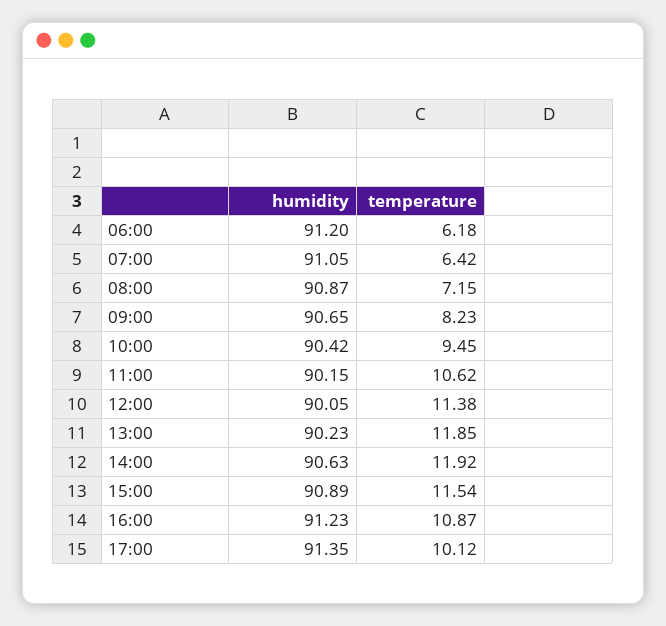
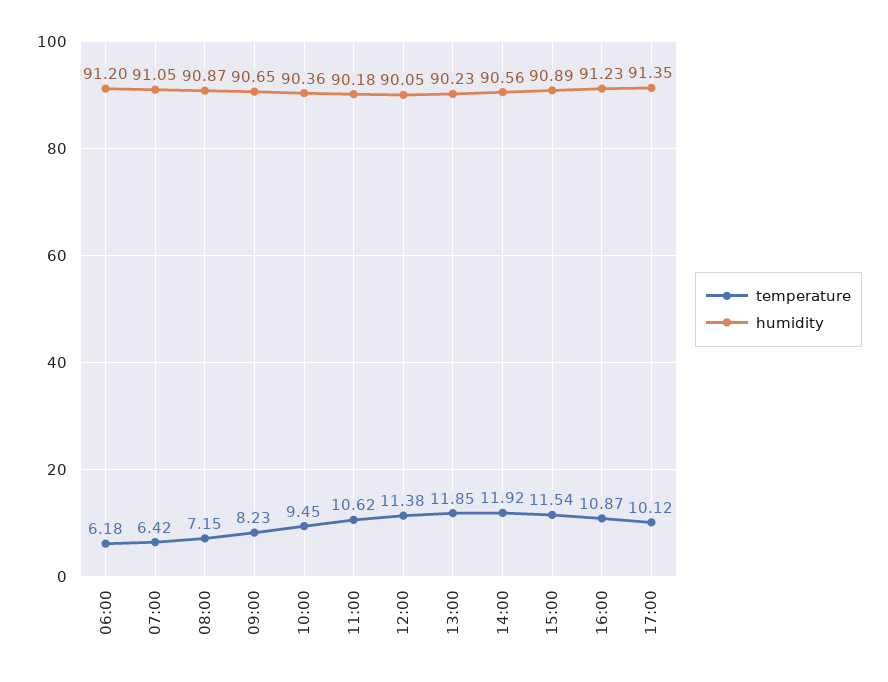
  {
    "humidity": {
      "06:00": 91.2,
      "07:00": 91.05,
      "08:00": 90.87,
      "09:00": 90.65,
-     "10:00": 90.42,
+     "10:00": 90.36,
-     "11:00": 90.15,
+     "11:00": 90.18,
      "12:00": 90.05,
      "13:00": 90.23,
-     "14:00": 90.63,
+     "14:00": 90.56,
      "15:00": 90.89,
      "16:00": 91.23,
      "17:00": 91.35
    },
    "temperature": {
      "06:00": 6.18,
      "07:00": 6.42,
      "08:00": 7.15,
      "09:00": 8.23,
      "10:00": 9.45,
      "11:00": 10.62,
      "12:00": 11.38,
      "13:00": 11.85,
      "14:00": 11.92,
      "15:00": 11.54,
      "16:00": 10.87,
      "17:00": 10.12
    }
  }

